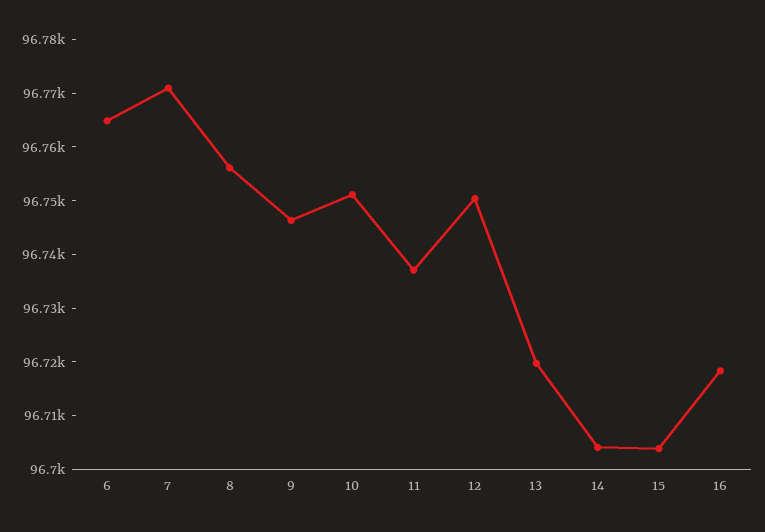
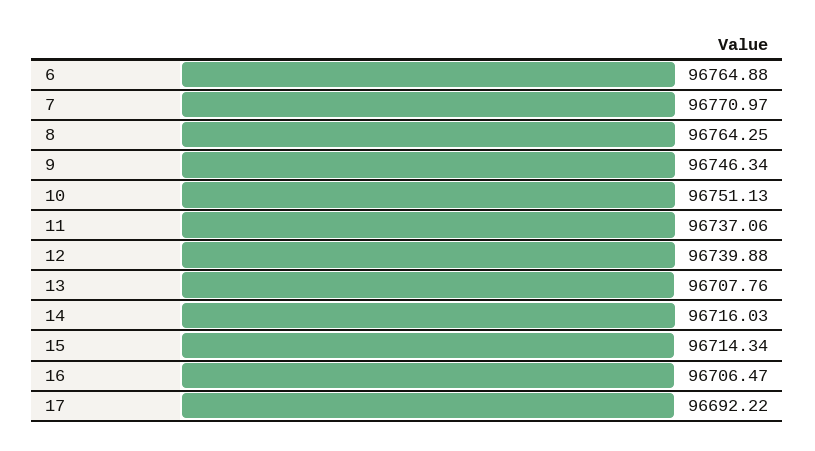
  {
    "6": 96764.88,
    "7": 96770.97,
-   "8": 96756,
+   "8": 96764.25,
    "9": 96746.34,
    "10": 96751.13,
    "11": 96737.06,
-   "12": 96750,
+   "12": 96739.88,
-   "13": 96720,
+   "13": 96707.76,
-   "14": 96704,
+   "14": 96716.03,
-   "15": 96704,
+   "15": 96714.34,
-   "16": 96718
+   "16": 96706.47,
+   "17": 96692.22
  }

